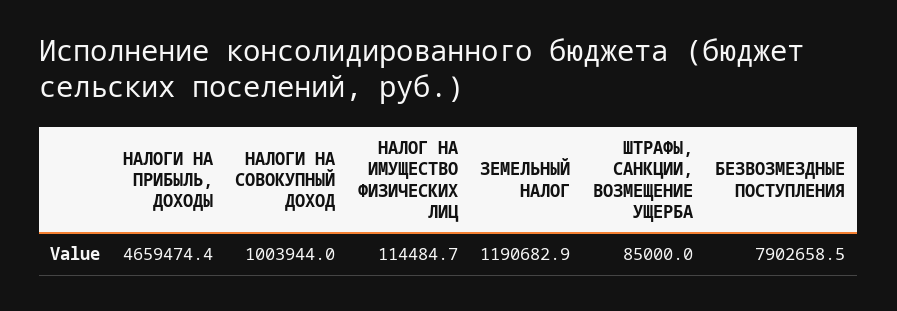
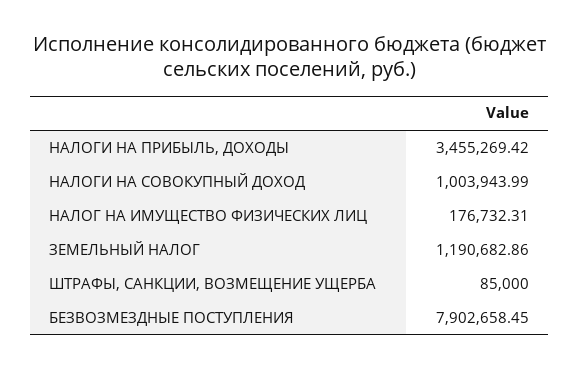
  {
-   "НАЛОГИ НА ПРИБЫЛЬ, ДОХОДЫ": 4659474.4,
+   "НАЛОГИ НА ПРИБЫЛЬ, ДОХОДЫ": 3455269.42,
    "НАЛОГИ НА СОВОКУПНЫЙ ДОХОД": 1003943.99,
-   "НАЛОГ НА ИМУЩЕСТВО ФИЗИЧЕСКИХ ЛИЦ": 114484.7,
+   "НАЛОГ НА ИМУЩЕСТВО ФИЗИЧЕСКИХ ЛИЦ": 176732.31,
    "ЗЕМЕЛЬНЫЙ НАЛОГ": 1190682.86,
    "ШТРАФЫ, САНКЦИИ, ВОЗМЕЩЕНИЕ УЩЕРБА": 85000,
    "БЕЗВОЗМЕЗДНЫЕ ПОСТУПЛЕНИЯ": 7902658.45
  }

